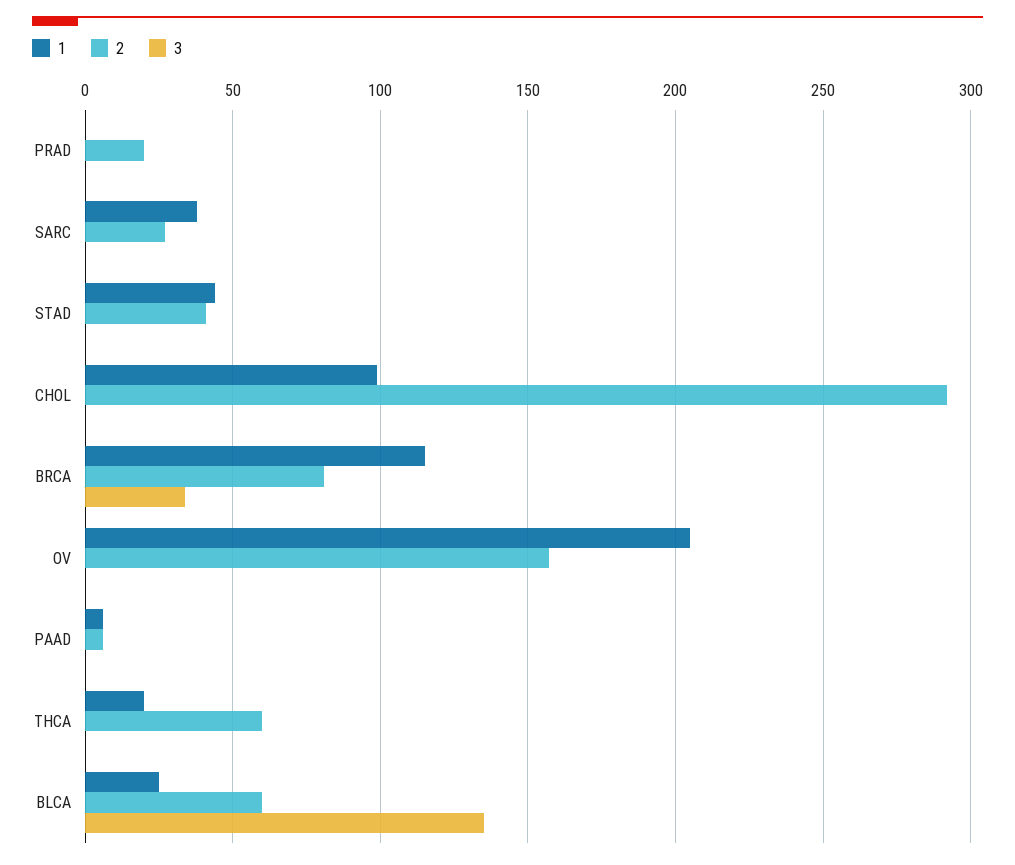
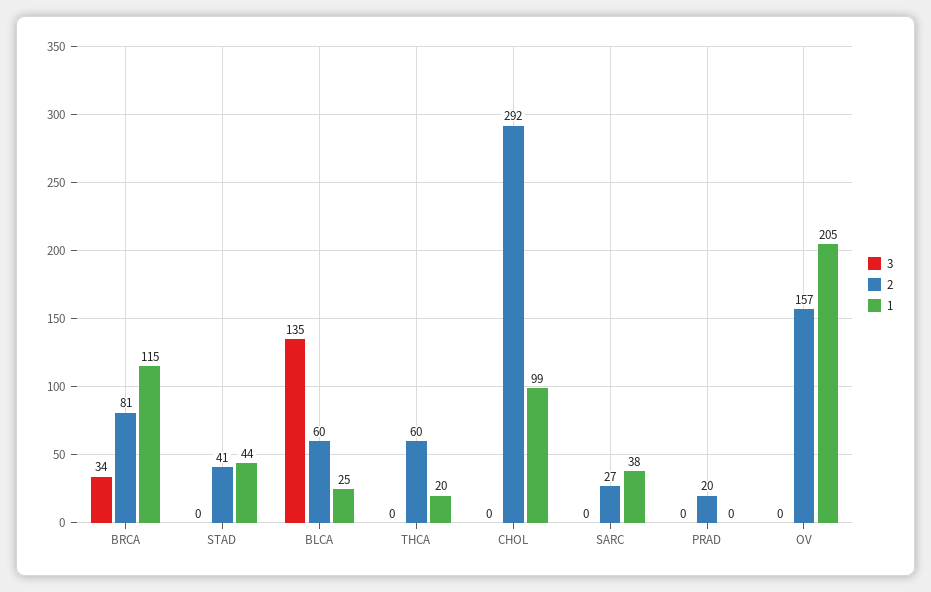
  {
    "1": {
      "PRAD": 0,
      "SARC": 38,
      "STAD": 44,
      "CHOL": 99,
      "BRCA": 115,
      "OV": 205,
-     "PAAD": 5,
      "THCA": 20,
      "BLCA": 25
    },
    "2": {
      "PRAD": 20,
      "SARC": 27,
      "STAD": 41,
      "CHOL": 292,
      "BRCA": 81,
      "OV": 157,
-     "PAAD": 5,
      "THCA": 60,
      "BLCA": 60
    },
    "3": {
      "PRAD": 0,
      "SARC": 0,
      "STAD": 0,
      "CHOL": 0,
      "BRCA": 34,
      "OV": 0,
-     "PAAD": 0,
      "THCA": 0,
      "BLCA": 135
    }
  }

